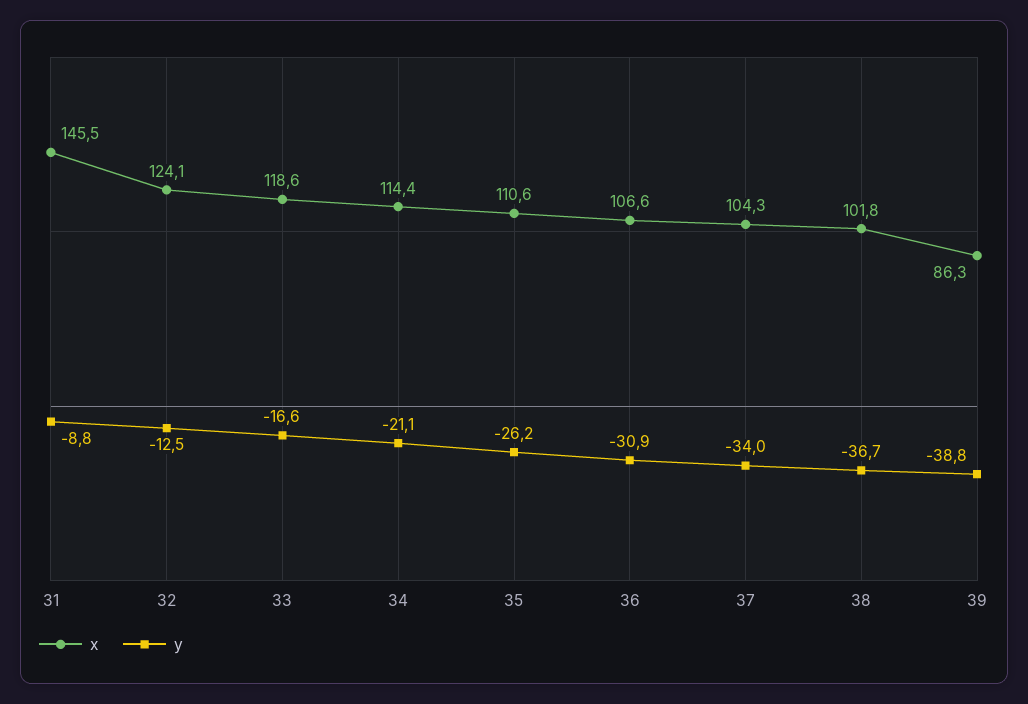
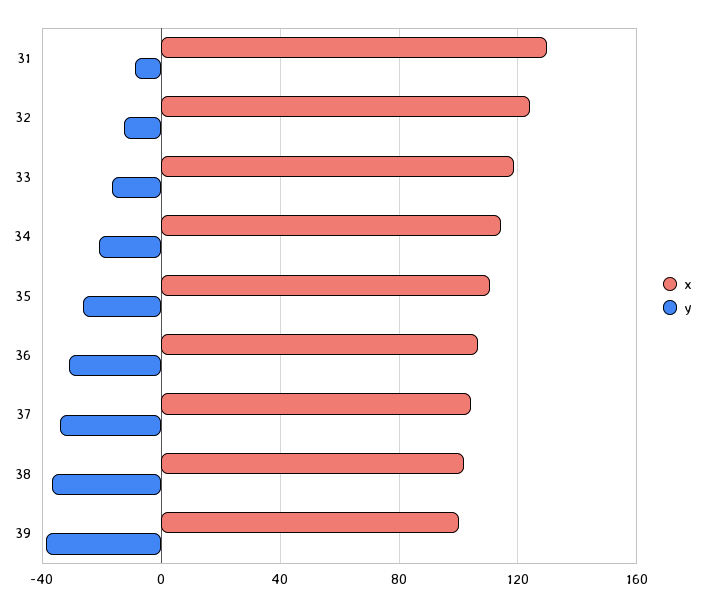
  {
    "x": {
-     "31": 145.5,
+     "31": 130,
      "32": 124.1,
      "33": 118.6,
      "34": 114.4,
      "35": 110.6,
      "36": 106.6,
      "37": 104.3,
      "38": 101.8,
-     "39": 86.3
+     "39": 100
    },
    "y": {
      "31": -8.8,
      "32": -12.5,
      "33": -16.6,
      "34": -21.1,
      "35": -26.2,
      "36": -30.9,
      "37": -34,
      "38": -36.7,
      "39": -38.8
    }
  }

